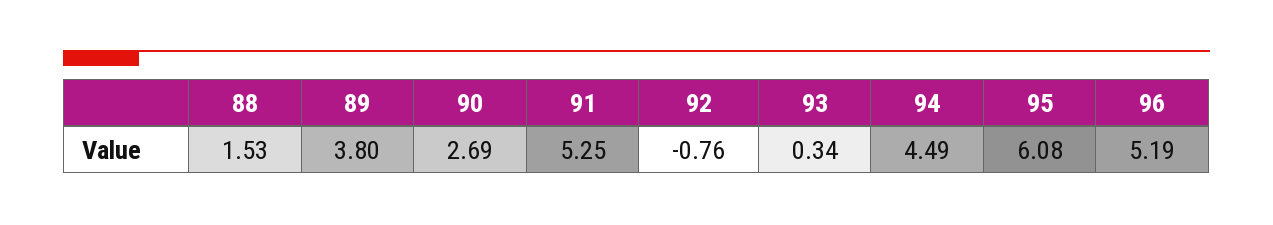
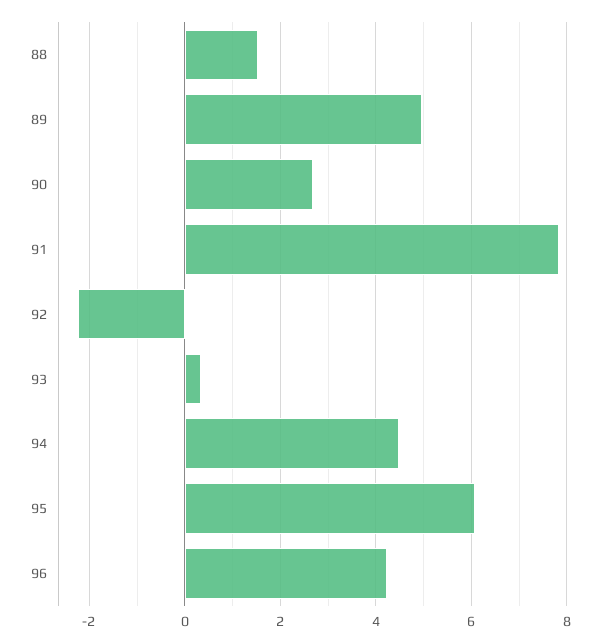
  {
    "88": 1.53,
-   "89": 3.8,
+   "89": 5,
    "90": 2.69,
-   "91": 5.25,
+   "91": 7.8,
-   "92": -0.76,
+   "92": -2.2,
    "93": 0.34,
    "94": 4.49,
    "95": 6.08,
-   "96": 5.19
+   "96": 4.2
  }

